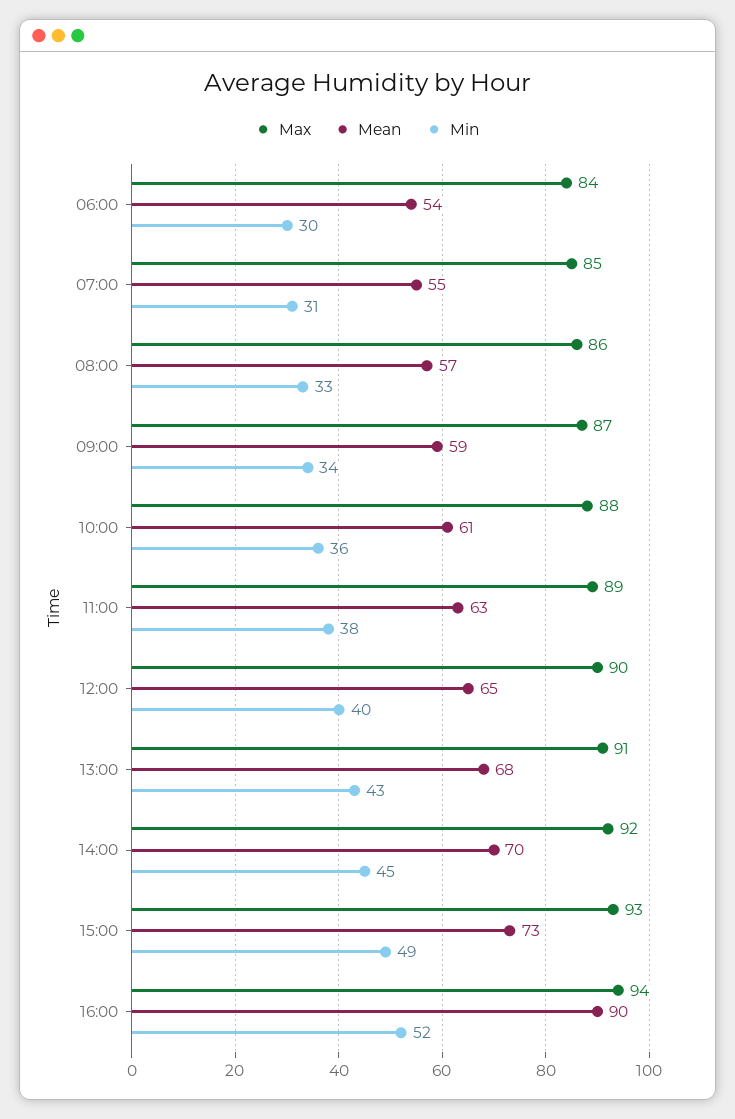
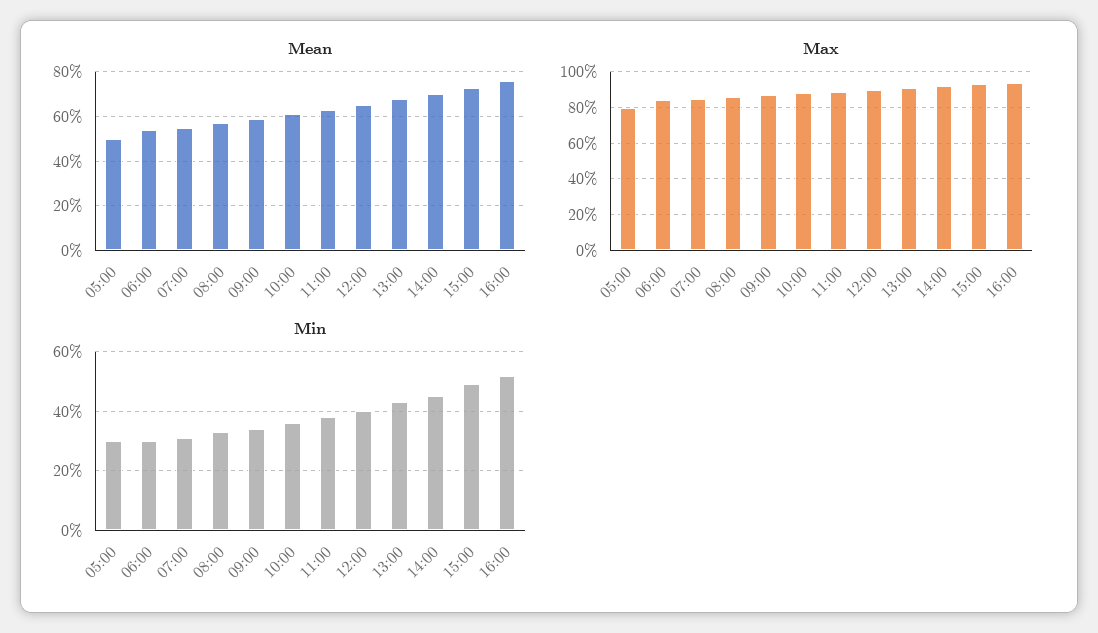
  {
    "Max": {
      "06:00": 84,
      "07:00": 85,
      "08:00": 86,
      "09:00": 87,
      "10:00": 88,
      "11:00": 89,
      "12:00": 90,
      "13:00": 91,
      "14:00": 92,
      "15:00": 93,
-     "16:00": 94
+     "16:00": 94,
+     "05:00": 80
    },
    "Mean": {
      "06:00": 54,
      "07:00": 55,
      "08:00": 57,
      "09:00": 59,
      "10:00": 61,
      "11:00": 63,
      "12:00": 65,
      "13:00": 68,
      "14:00": 70,
      "15:00": 73,
-     "16:00": 90
+     "16:00": 75,
+     "05:00": 50
    },
    "Min": {
      "06:00": 30,
      "07:00": 31,
      "08:00": 33,
      "09:00": 34,
      "10:00": 36,
      "11:00": 38,
      "12:00": 40,
      "13:00": 43,
      "14:00": 45,
      "15:00": 49,
-     "16:00": 52
+     "16:00": 52,
+     "05:00": 30
    }
  }

